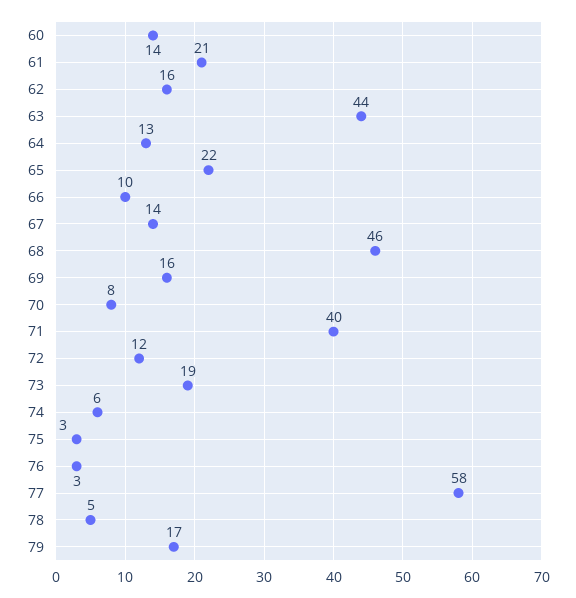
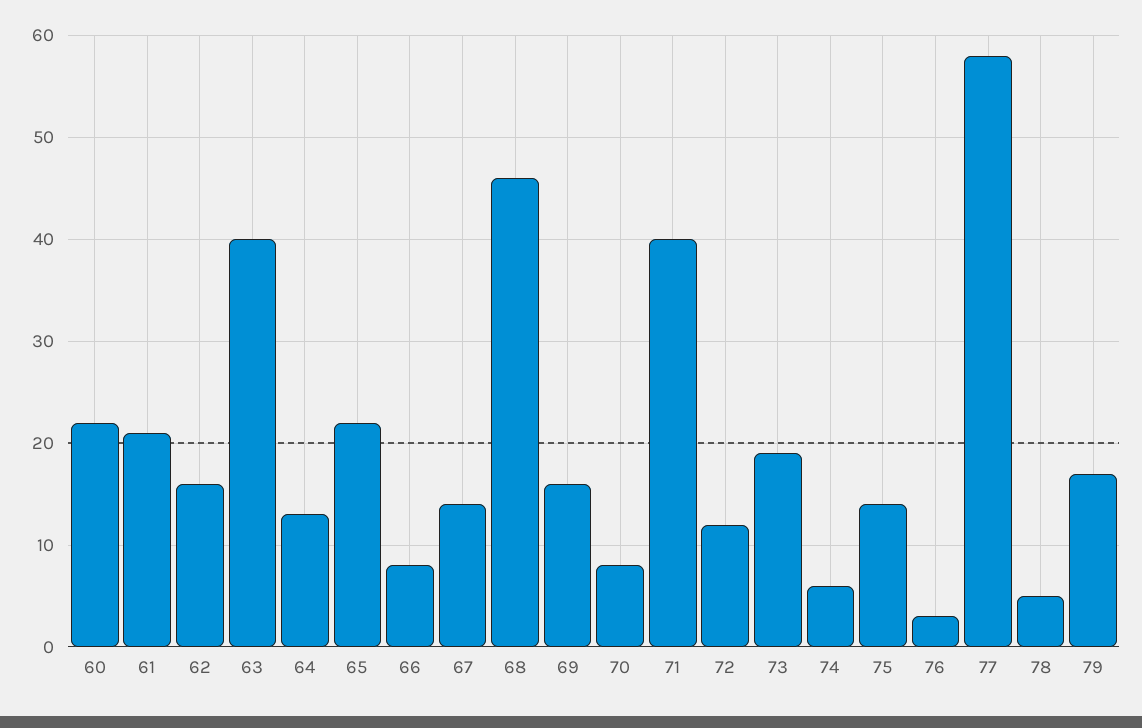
  {
-   "60": 14,
+   "60": 22,
    "61": 21,
    "62": 16,
-   "63": 44,
+   "63": 40,
    "64": 13,
    "65": 22,
-   "66": 10,
+   "66": 8,
    "67": 14,
    "68": 46,
    "69": 16,
    "70": 8,
    "71": 40,
    "72": 12,
    "73": 19,
    "74": 6,
-   "75": 3,
+   "75": 14,
    "76": 3,
    "77": 58,
    "78": 5,
    "79": 17
  }

